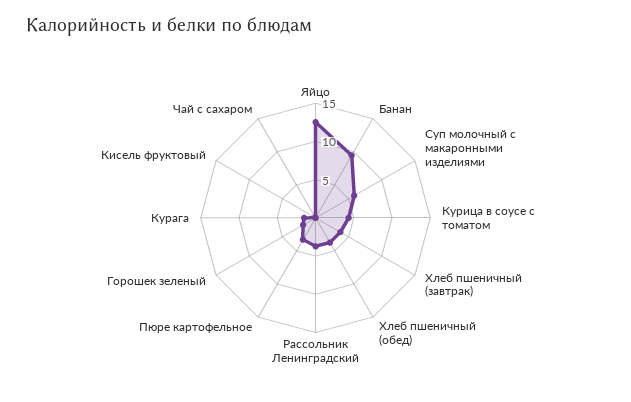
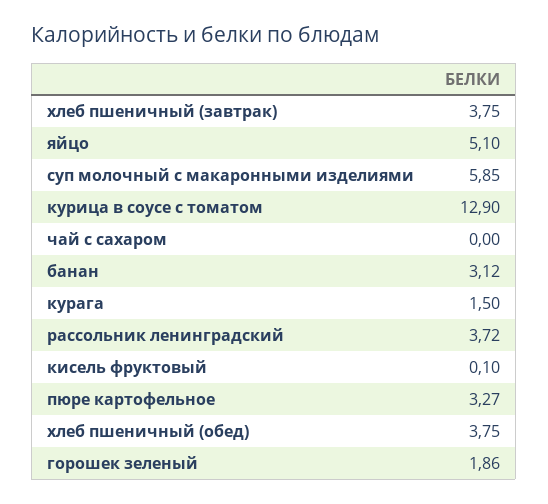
  {
-   "Яйцо": 12.5,
+   "Яйцо": 5.1,
-   "Банан": 10,
+   "Банан": 3.12,
    "Суп молочный с макаронными изделиями": 5.85,
-   "Курица в соусе с томатом": 5,
+   "Курица в соусе с томатом": 12.9,
    "Хлеб пшеничный (завтрак)": 3.75,
    "Хлеб пшеничный (обед)": 3.75,
    "Рассольник Ленинградский": 3.72,
    "Пюре картофельное": 3.27,
    "Горошек зеленый": 1.86,
    "Курага": 1.5,
    "Кисель фруктовый": 0.1,
    "Чай с сахаром": 0
  }

